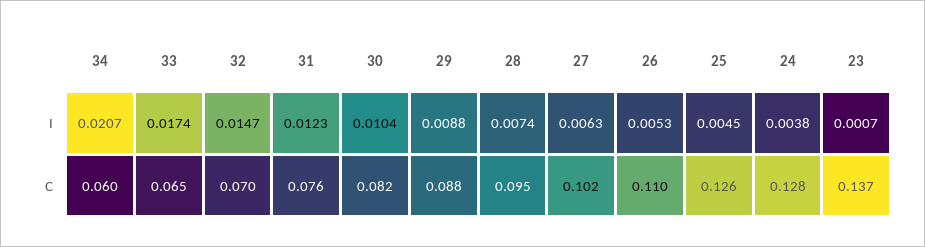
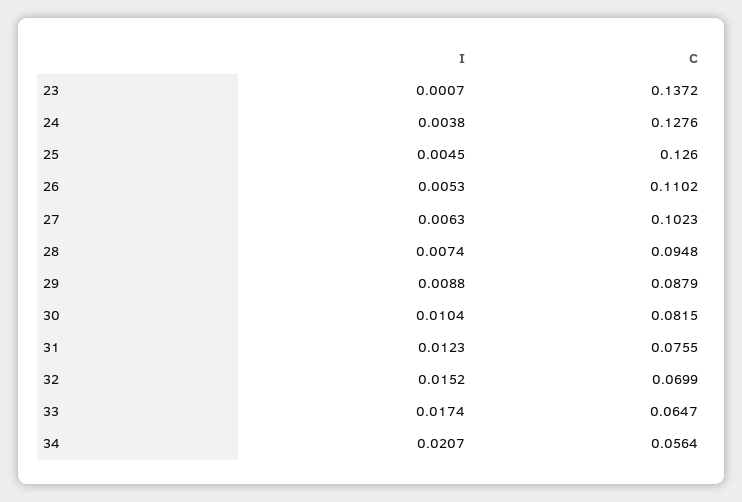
  {
    "34": {
      "I": 0.0207,
-     "C": 0.06
+     "C": 0.0564
    },
    "33": {
      "I": 0.0174,
      "C": 0.0647
    },
    "32": {
-     "I": 0.0147,
+     "I": 0.0152,
      "C": 0.0699
    },
    "31": {
      "I": 0.0123,
      "C": 0.0755
    },
    "30": {
      "I": 0.0104,
      "C": 0.0815
    },
    "29": {
      "I": 0.0088,
      "C": 0.0879
    },
    "28": {
      "I": 0.0074,
      "C": 0.0948
    },
    "27": {
      "I": 0.0063,
      "C": 0.1023
    },
    "26": {
      "I": 0.0053,
      "C": 0.1102
    },
    "25": {
      "I": 0.0045,
      "C": 0.126
    },
    "24": {
      "I": 0.0038,
      "C": 0.1276
    },
    "23": {
      "I": 0.0007,
      "C": 0.1372
    }
  }

